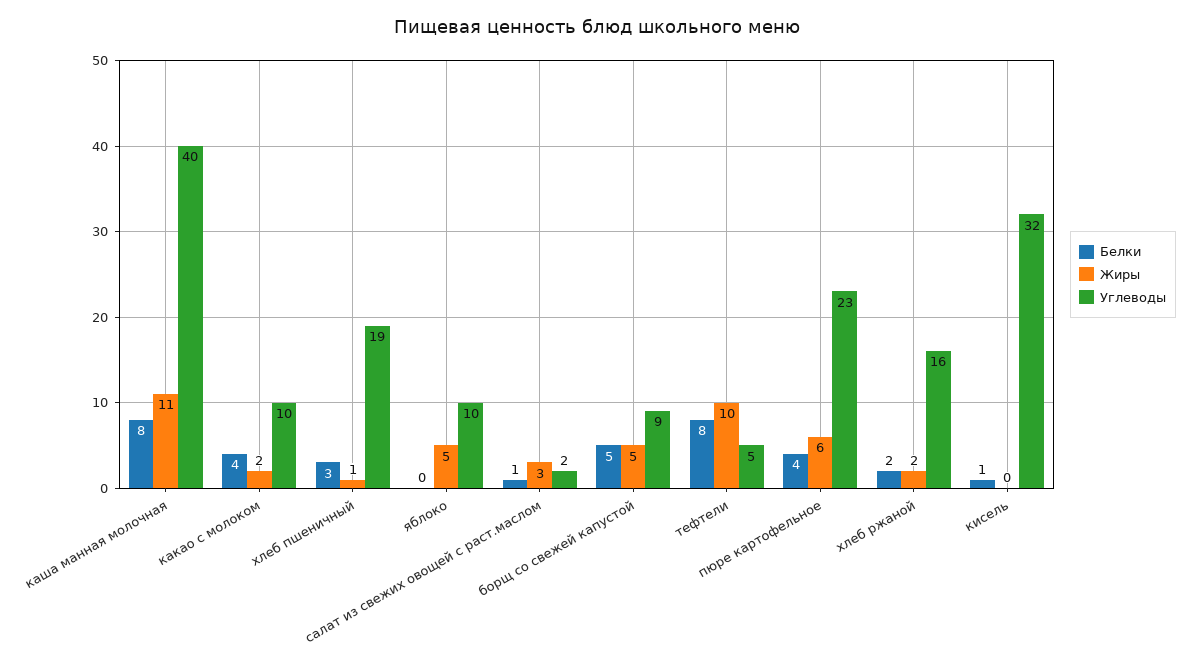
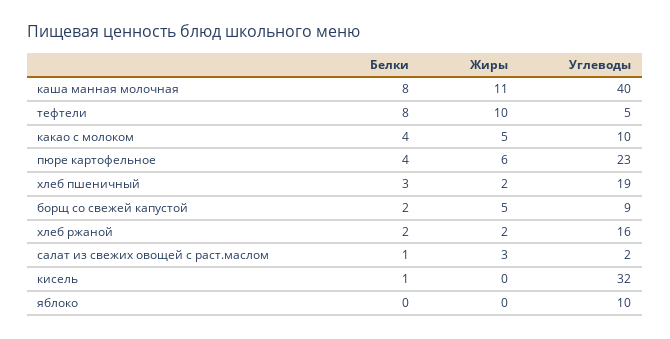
  {
    "Белки": {
      "каша манная молочная": 8,
      "какао с молоком": 4,
      "хлеб пшеничный": 3,
      "яблоко": 0,
      "салат из свежих овощей с раст.маслом": 1,
-     "борщ со свежей капустой": 5,
+     "борщ со свежей капустой": 2,
      "тефтели": 8,
      "пюре картофельное": 4,
      "хлеб ржаной": 2,
      "кисель": 1
    },
    "Жиры": {
      "каша манная молочная": 11,
-     "какао с молоком": 2,
+     "какао с молоком": 5,
-     "хлеб пшеничный": 1,
+     "хлеб пшеничный": 2,
-     "яблоко": 5,
+     "яблоко": 0,
      "салат из свежих овощей с раст.маслом": 3,
      "борщ со свежей капустой": 5,
      "тефтели": 10,
      "пюре картофельное": 6,
      "хлеб ржаной": 2,
      "кисель": 0
    },
    "Углеводы": {
      "каша манная молочная": 40,
      "какао с молоком": 10,
      "хлеб пшеничный": 19,
      "яблоко": 10,
      "салат из свежих овощей с раст.маслом": 2,
      "борщ со свежей капустой": 9,
      "тефтели": 5,
      "пюре картофельное": 23,
      "хлеб ржаной": 16,
      "кисель": 32
    }
  }

